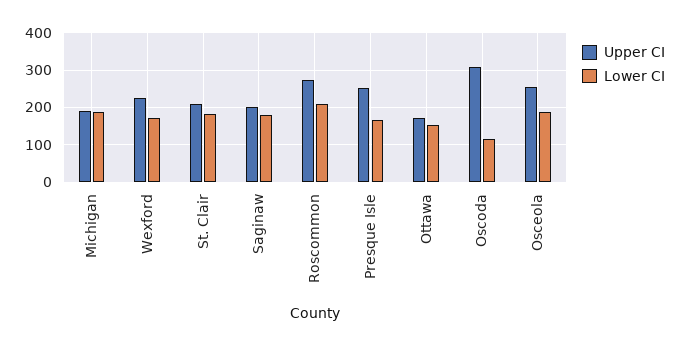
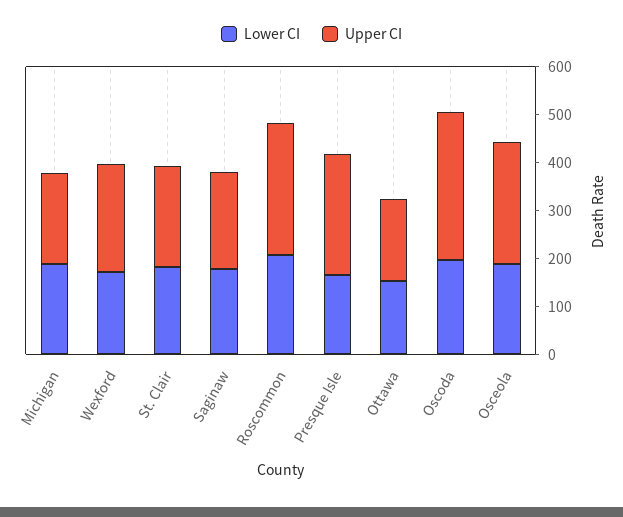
  {
    "Upper CI": {
      "Michigan": 200,
      "Wexford": 220,
      "St. Clair": 200,
      "Saginaw": 200,
      "Roscommon": 280,
      "Presque Isle": 260,
      "Ottawa": 180,
      "Oscoda": 300,
      "Osceola": 260
    },
    "Lower CI": {
      "Michigan": 180,
      "Wexford": 180,
      "St. Clair": 180,
      "Saginaw": 180,
      "Roscommon": 200,
      "Presque Isle": 160,
      "Ottawa": 160,
-     "Oscoda": 120,
+     "Oscoda": 200,
      "Osceola": 180
    }
  }

